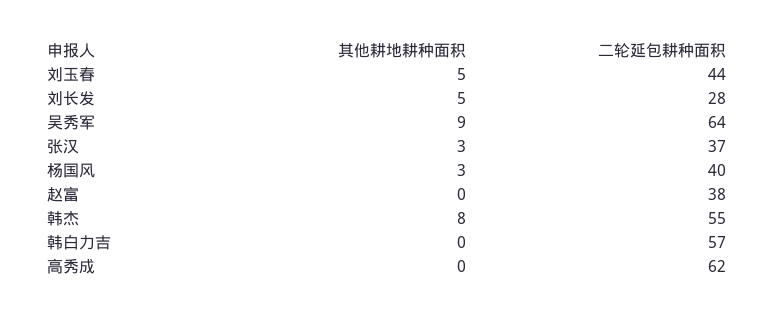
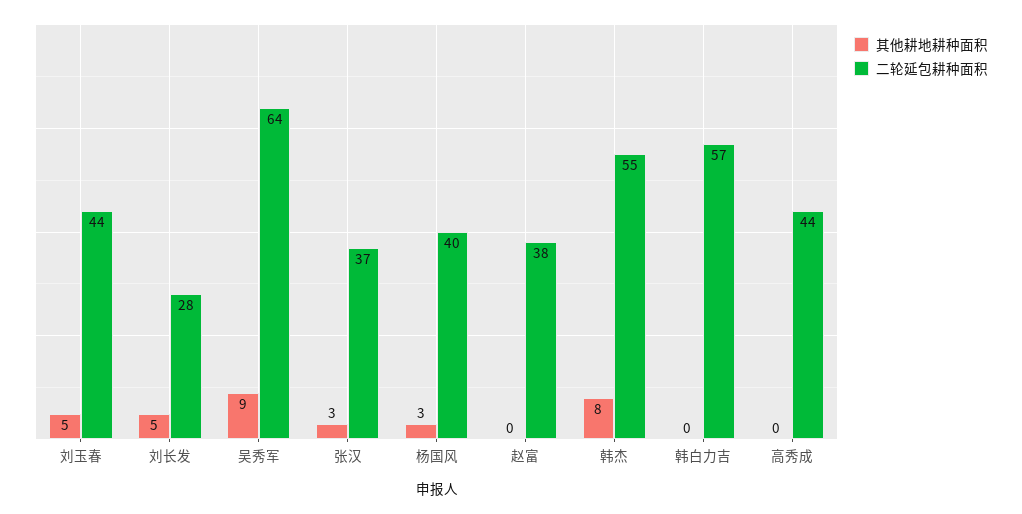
  {
    "其他耕地耕种面积": {
      "刘玉春": 5,
      "刘长发": 5,
      "吴秀军": 9,
      "张汉": 3,
      "杨国风": 3,
      "赵富": 0,
      "韩杰": 8,
      "韩白力吉": 0,
      "高秀成": 0
    },
    "二轮延包耕种面积": {
      "刘玉春": 44,
      "刘长发": 28,
      "吴秀军": 64,
      "张汉": 37,
      "杨国风": 40,
      "赵富": 38,
      "韩杰": 55,
      "韩白力吉": 57,
-     "高秀成": 62
+     "高秀成": 44
    }
  }

